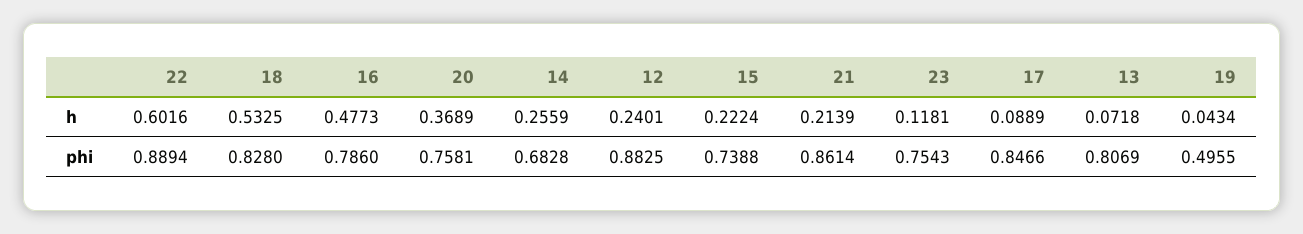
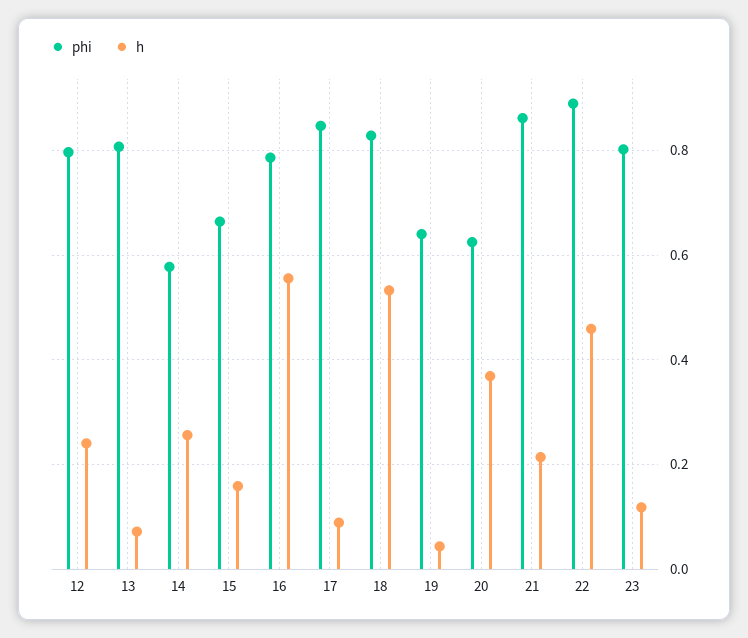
  {
    "h": {
-     "22": 0.6016,
+     "22": 0.46,
      "18": 0.5325,
-     "16": 0.4773,
+     "16": 0.56,
      "20": 0.3689,
      "14": 0.2559,
      "12": 0.2401,
-     "15": 0.2224,
+     "15": 0.16,
      "21": 0.2139,
      "23": 0.1181,
      "17": 0.0889,
      "13": 0.0718,
      "19": 0.0434
    },
    "phi": {
      "22": 0.8894,
      "18": 0.828,
      "16": 0.786,
-     "20": 0.7581,
+     "20": 0.62,
-     "14": 0.6828,
+     "14": 0.58,
-     "12": 0.8825,
+     "12": 0.8,
-     "15": 0.7388,
+     "15": 0.66,
      "21": 0.8614,
-     "23": 0.7543,
+     "23": 0.8,
      "17": 0.8466,
      "13": 0.8069,
-     "19": 0.4955
+     "19": 0.64
    }
  }

